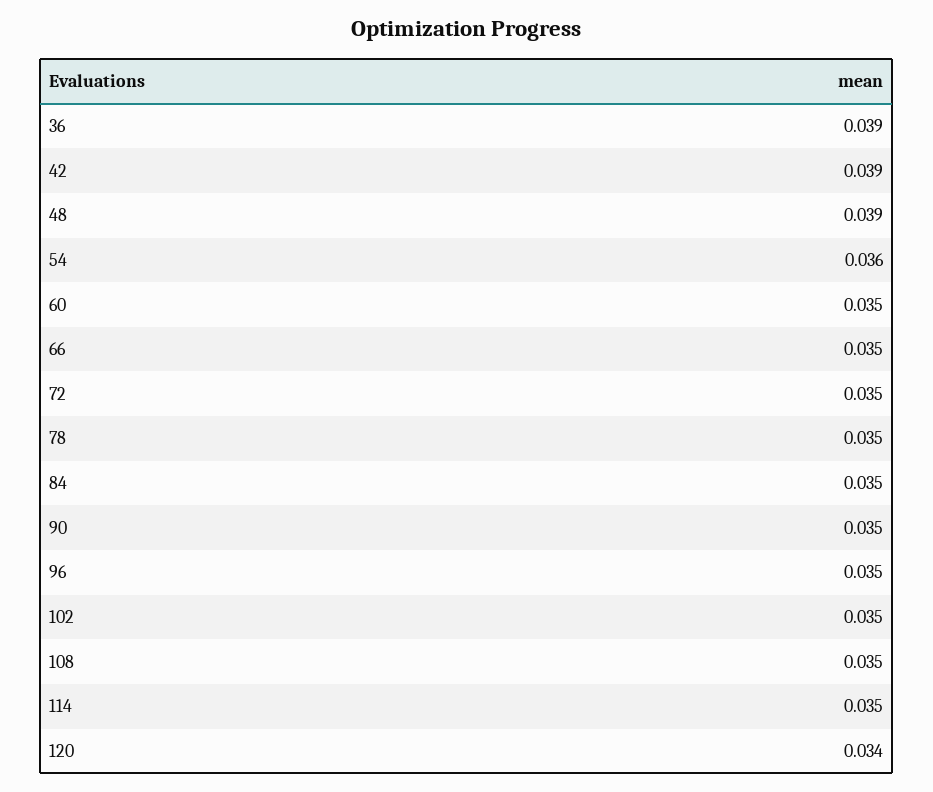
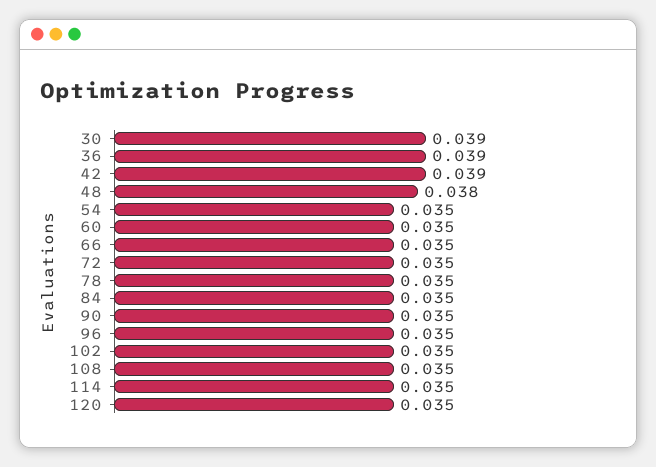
  {
    "36": 0.039,
    "42": 0.039,
-   "48": 0.039,
+   "48": 0.038,
-   "54": 0.036,
+   "54": 0.035,
    "60": 0.035,
    "66": 0.035,
    "72": 0.035,
    "78": 0.035,
    "84": 0.035,
    "90": 0.035,
    "96": 0.035,
    "102": 0.035,
    "108": 0.035,
    "114": 0.035,
-   "120": 0.034
+   "120": 0.035,
+   "30": 0.039
  }

